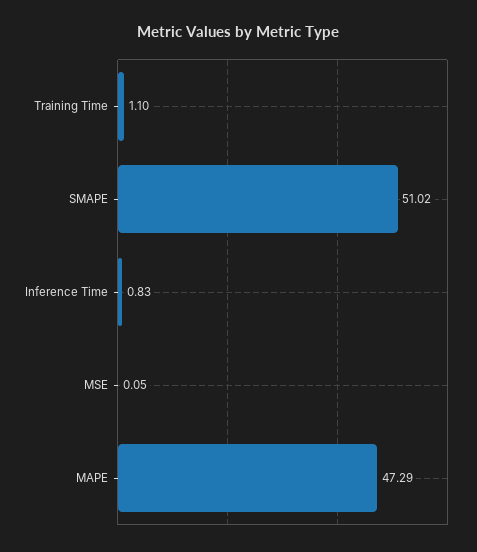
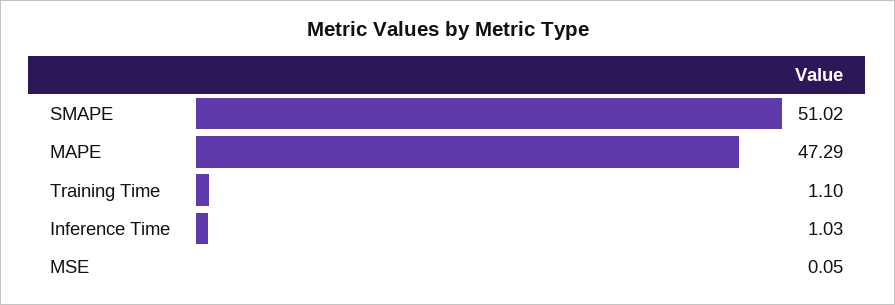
  {
    "Training Time": 1.1,
    "SMAPE": 51.02,
-   "Inference Time": 0.83,
+   "Inference Time": 1.03,
    "MSE": 0.05,
    "MAPE": 47.29
  }

